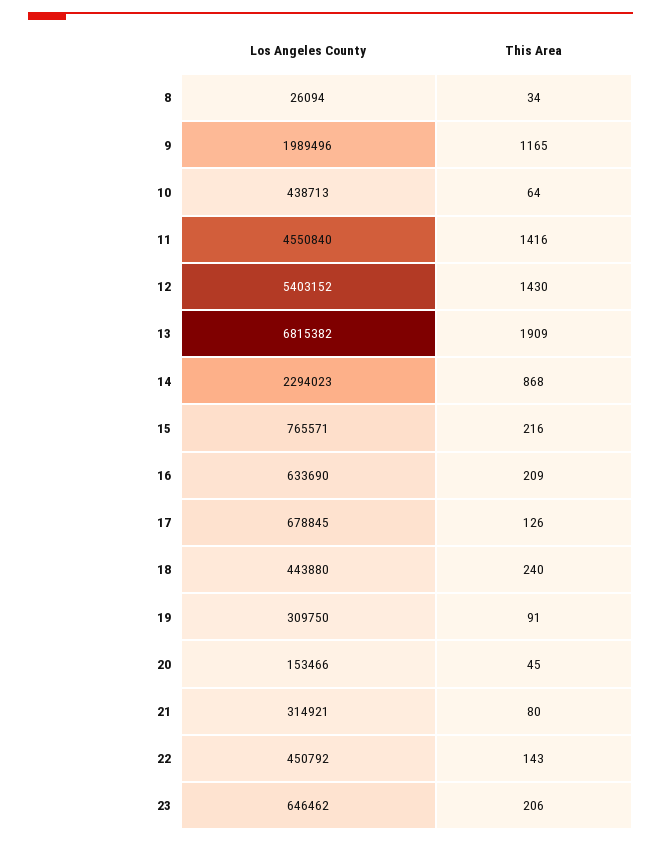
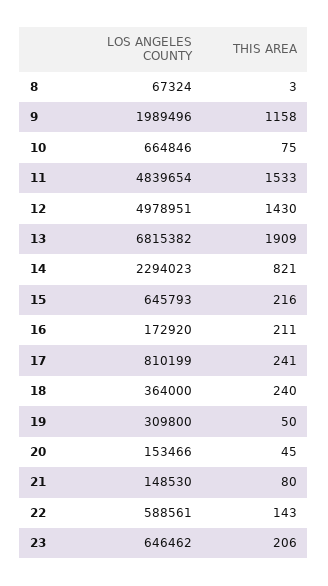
  {
    "Los Angeles County": {
-     "8": 26094,
+     "8": 67324,
      "9": 1989496,
-     "10": 438713,
+     "10": 664846,
-     "11": 4550840,
+     "11": 4839654,
-     "12": 5403152,
+     "12": 4978951,
      "13": 6815382,
      "14": 2294023,
-     "15": 765571,
+     "15": 645793,
-     "16": 633690,
+     "16": 172920,
-     "17": 678845,
+     "17": 810199,
-     "18": 443880,
+     "18": 364000,
-     "19": 309750,
+     "19": 309800,
      "20": 153466,
-     "21": 314921,
+     "21": 148530,
-     "22": 450792,
+     "22": 588561,
      "23": 646462
    },
    "This Area": {
-     "8": 34,
+     "8": 3,
-     "9": 1165,
+     "9": 1158,
-     "10": 64,
+     "10": 75,
-     "11": 1416,
+     "11": 1533,
      "12": 1430,
      "13": 1909,
-     "14": 868,
+     "14": 821,
      "15": 216,
-     "16": 209,
+     "16": 211,
-     "17": 126,
+     "17": 241,
      "18": 240,
-     "19": 91,
+     "19": 50,
      "20": 45,
      "21": 80,
      "22": 143,
      "23": 206
    }
  }

